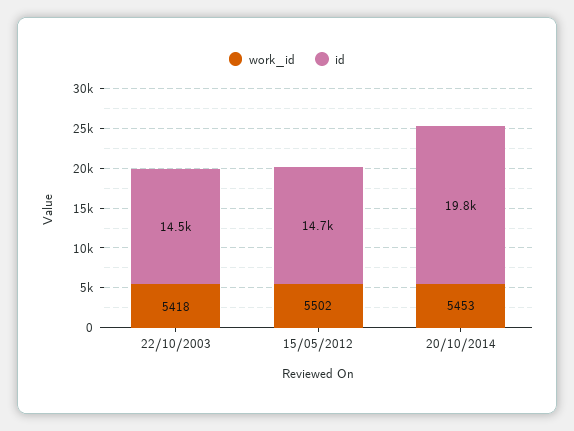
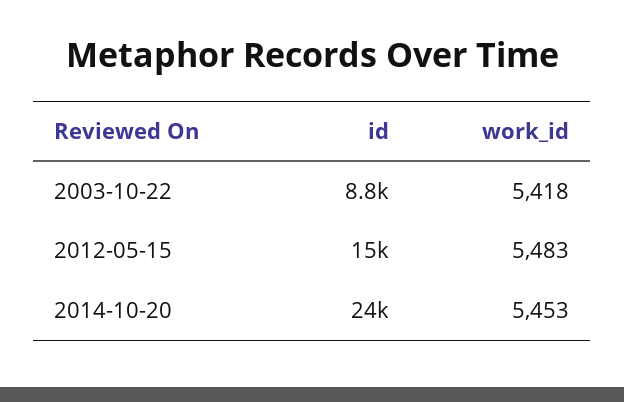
  {
    "work_id": {
      "22/10/2003": 5418,
-     "15/05/2012": 5502,
+     "15/05/2012": 5483,
      "20/10/2014": 5453
    },
    "id": {
-     "22/10/2003": 14500,
+     "22/10/2003": 8800,
      "15/05/2012": 14700,
-     "20/10/2014": 19800
+     "20/10/2014": 24000
    }
  }

